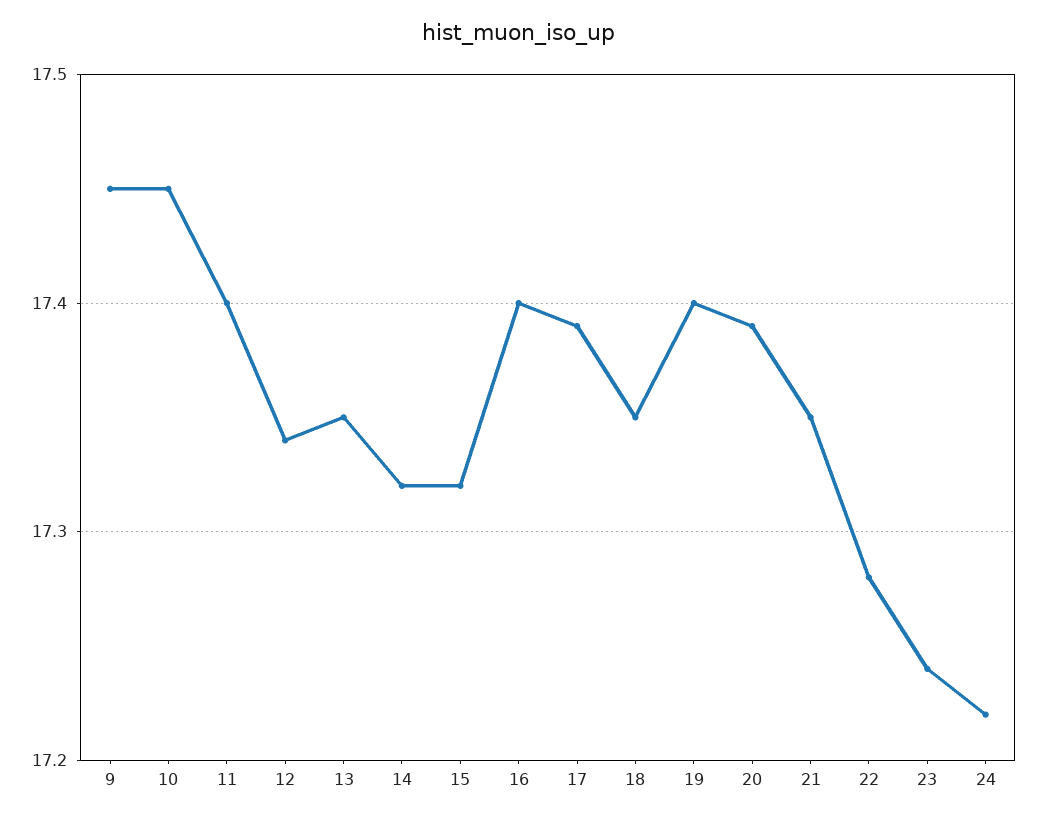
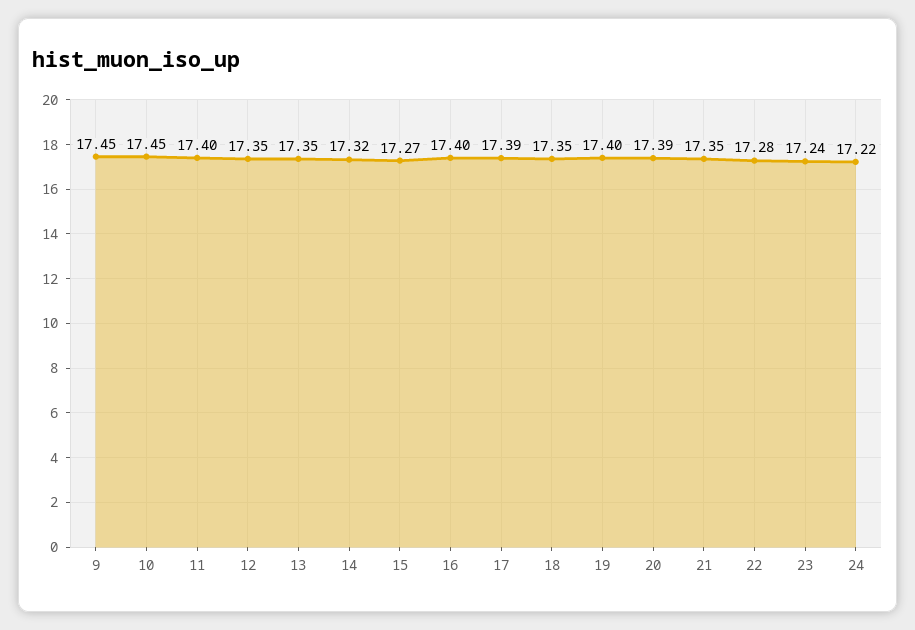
  {
    "9": 17.45,
    "10": 17.45,
    "11": 17.4,
-   "12": 17.34,
+   "12": 17.35,
    "13": 17.35,
    "14": 17.32,
-   "15": 17.32,
+   "15": 17.27,
    "16": 17.4,
    "17": 17.39,
    "18": 17.35,
    "19": 17.4,
    "20": 17.39,
    "21": 17.35,
    "22": 17.28,
    "23": 17.24,
    "24": 17.22
  }

